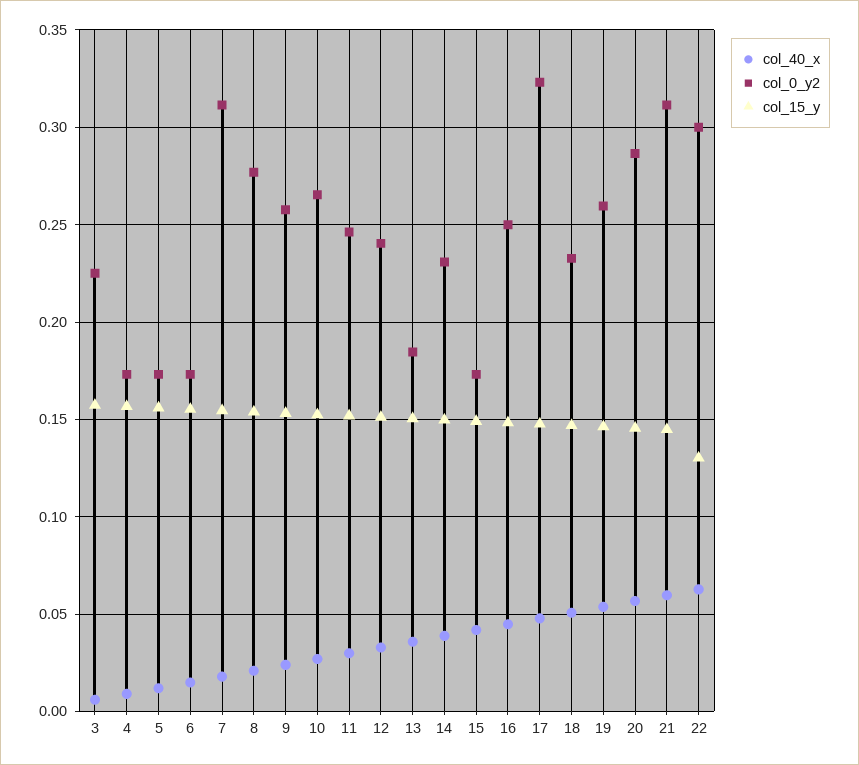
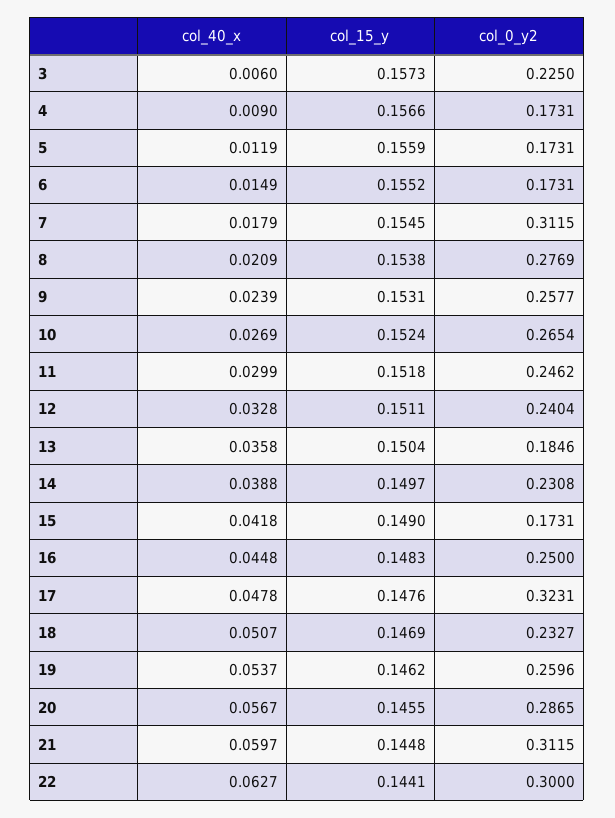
  {
    "col_40_x": {
      "3": 0.006,
      "4": 0.009,
      "5": 0.0119,
      "6": 0.0149,
      "7": 0.0179,
      "8": 0.0209,
      "9": 0.0239,
      "10": 0.0269,
      "11": 0.0299,
      "12": 0.0328,
      "13": 0.0358,
      "14": 0.0388,
      "15": 0.0418,
      "16": 0.0448,
      "17": 0.0478,
      "18": 0.0507,
      "19": 0.0537,
      "20": 0.0567,
      "21": 0.0597,
      "22": 0.0627
    },
    "col_0_y2": {
      "3": 0.225,
      "4": 0.1731,
      "5": 0.1731,
      "6": 0.1731,
      "7": 0.3115,
      "8": 0.2769,
      "9": 0.2577,
      "10": 0.2654,
      "11": 0.2462,
      "12": 0.2404,
      "13": 0.1846,
      "14": 0.2308,
      "15": 0.1731,
      "16": 0.25,
      "17": 0.3231,
      "18": 0.2327,
      "19": 0.2596,
      "20": 0.2865,
      "21": 0.3115,
      "22": 0.3
    },
    "col_15_y": {
      "3": 0.1573,
      "4": 0.1566,
      "5": 0.1559,
      "6": 0.1552,
      "7": 0.1545,
      "8": 0.1538,
      "9": 0.1531,
      "10": 0.1524,
      "11": 0.1518,
      "12": 0.1511,
      "13": 0.1504,
      "14": 0.1497,
      "15": 0.149,
      "16": 0.1483,
      "17": 0.1476,
      "18": 0.1469,
      "19": 0.1462,
      "20": 0.1455,
      "21": 0.1448,
-     "22": 0.13
+     "22": 0.1441
    }
  }

